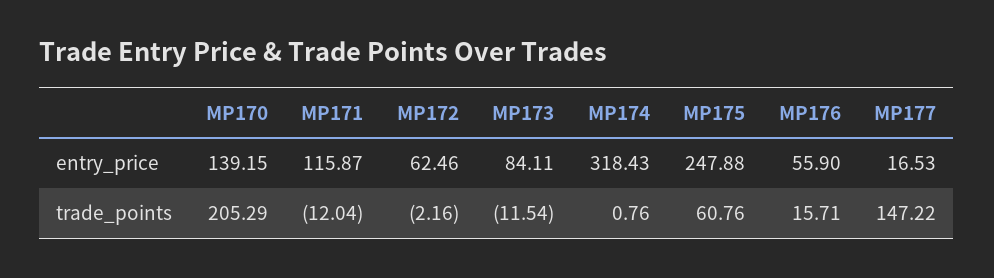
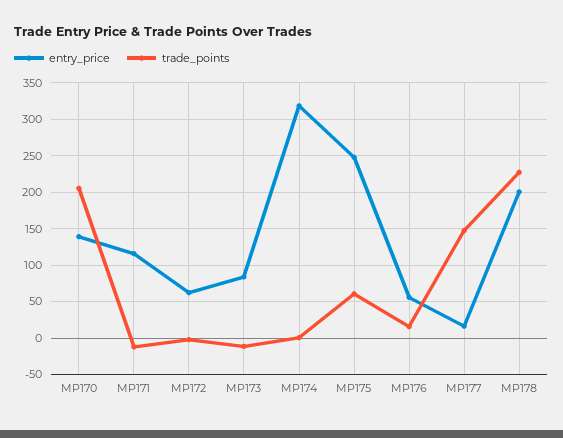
  {
    "entry_price": {
      "MP170": 139.15,
      "MP171": 115.87,
      "MP172": 62.46,
      "MP173": 84.11,
      "MP174": 318.43,
      "MP175": 247.88,
      "MP176": 55.9,
-     "MP177": 16.53
+     "MP177": 16.53,
+     "MP178": 200
    },
    "trade_points": {
      "MP170": 205.29,
      "MP171": -12.04,
      "MP172": -2.16,
      "MP173": -11.54,
      "MP174": 0.76,
      "MP175": 60.76,
      "MP176": 15.71,
-     "MP177": 147.22
+     "MP177": 147.22,
+     "MP178": 230
    }
  }

